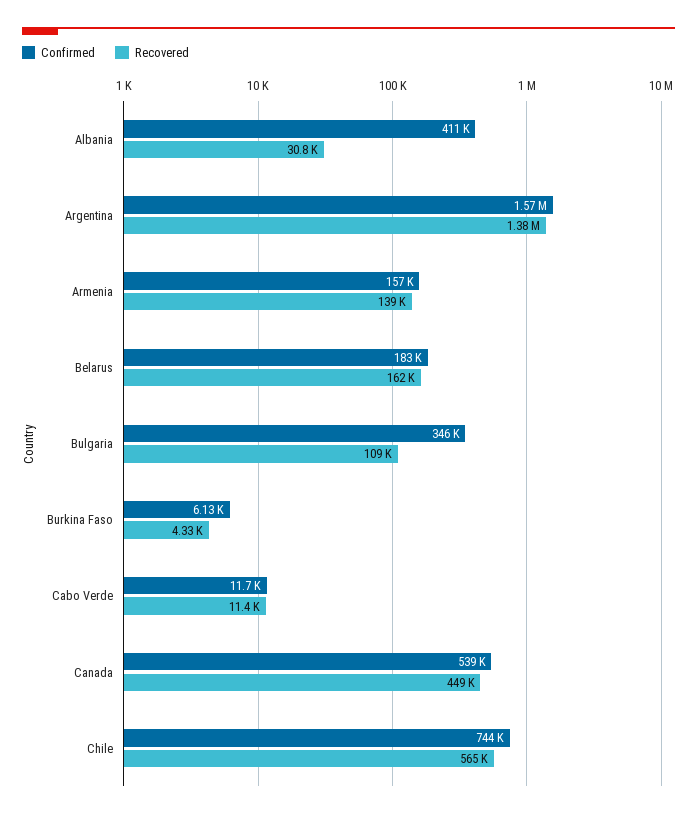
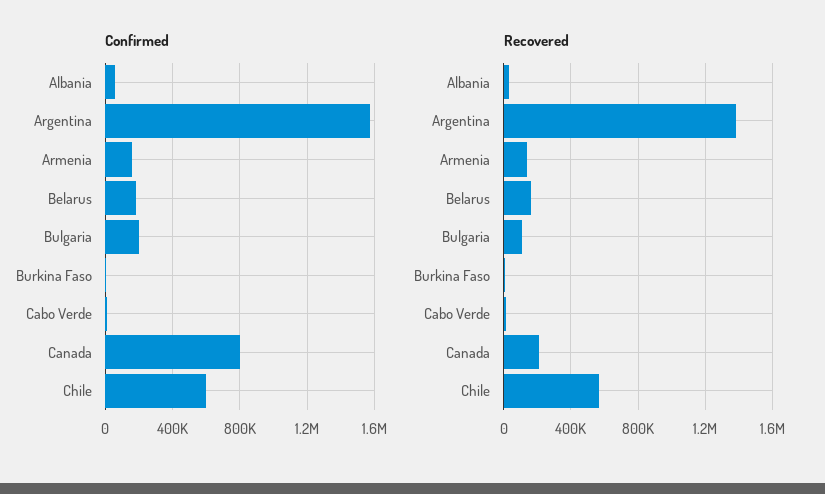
  {
    "Confirmed": {
-     "Albania": 411000,
+     "Albania": 50000,
      "Argentina": 1570000,
      "Armenia": 157000,
      "Belarus": 183000,
-     "Bulgaria": 346000,
+     "Bulgaria": 200000,
      "Burkina Faso": 6130,
      "Cabo Verde": 11700,
-     "Canada": 539000,
+     "Canada": 800000,
-     "Chile": 744000
+     "Chile": 600000
    },
    "Recovered": {
      "Albania": 30800,
      "Argentina": 1380000,
      "Armenia": 139000,
      "Belarus": 162000,
      "Bulgaria": 109000,
      "Burkina Faso": 4330,
      "Cabo Verde": 11400,
-     "Canada": 449000,
+     "Canada": 200000,
      "Chile": 565000
    }
  }

